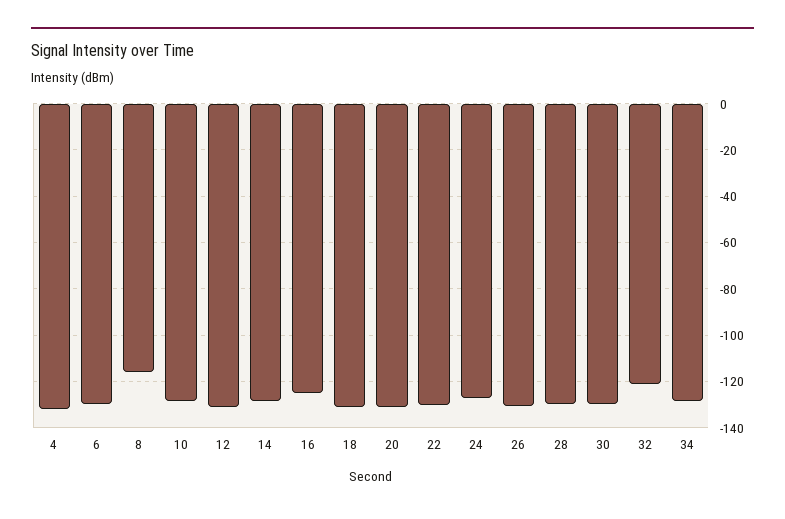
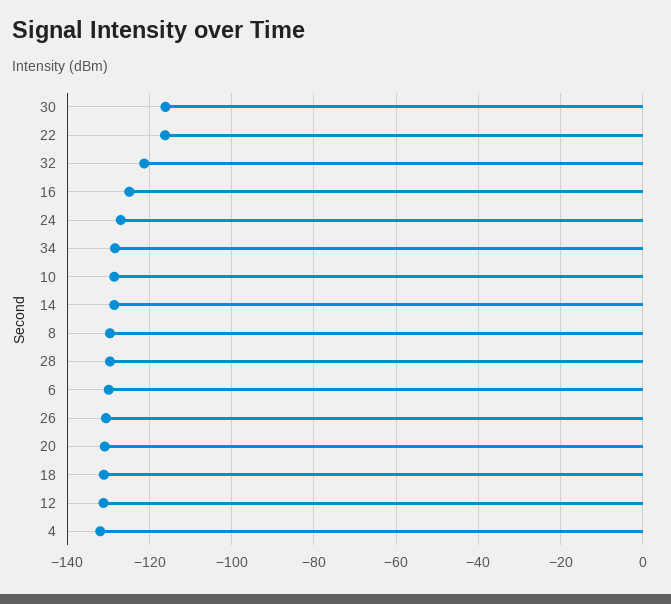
  {
    "4": -132,
    "6": -130,
-   "8": -115,
+   "8": -130,
    "10": -128,
    "12": -132,
    "14": -128,
    "16": -124,
    "18": -132,
    "20": -130,
-   "22": -130,
+   "22": -116,
    "24": -128,
    "26": -130,
    "28": -130,
-   "30": -130,
+   "30": -116,
    "32": -122,
    "34": -128
  }

